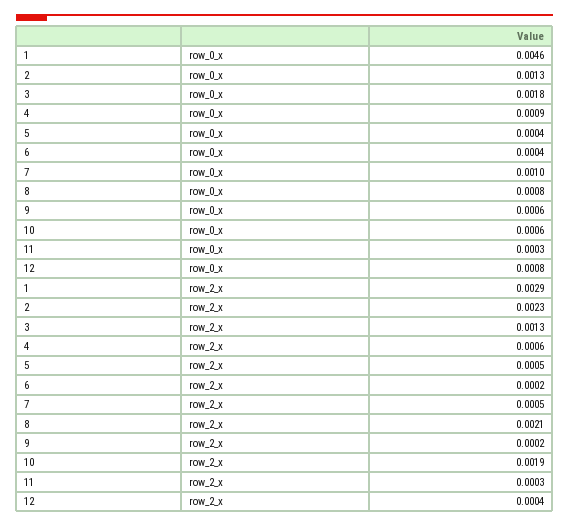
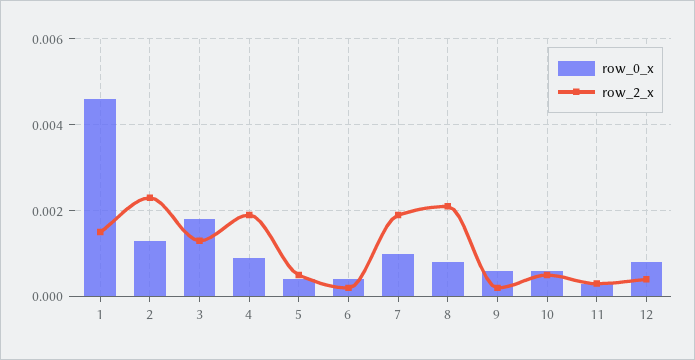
  {
    "row_0_x": {
      "1": 0.0046,
      "2": 0.0013,
      "3": 0.0018,
      "4": 0.0009,
      "5": 0.0004,
      "6": 0.0004,
      "7": 0.001,
      "8": 0.0008,
      "9": 0.0006,
      "10": 0.0006,
      "11": 0.0003,
      "12": 0.0008
    },
    "row_2_x": {
-     "1": 0.0029,
+     "1": 0.0015,
      "2": 0.0023,
      "3": 0.0013,
-     "4": 0.0006,
+     "4": 0.002,
      "5": 0.0005,
      "6": 0.0002,
-     "7": 0.0005,
+     "7": 0.002,
      "8": 0.0021,
      "9": 0.0002,
-     "10": 0.0019,
+     "10": 0.0005,
      "11": 0.0003,
      "12": 0.0004
    }
  }

